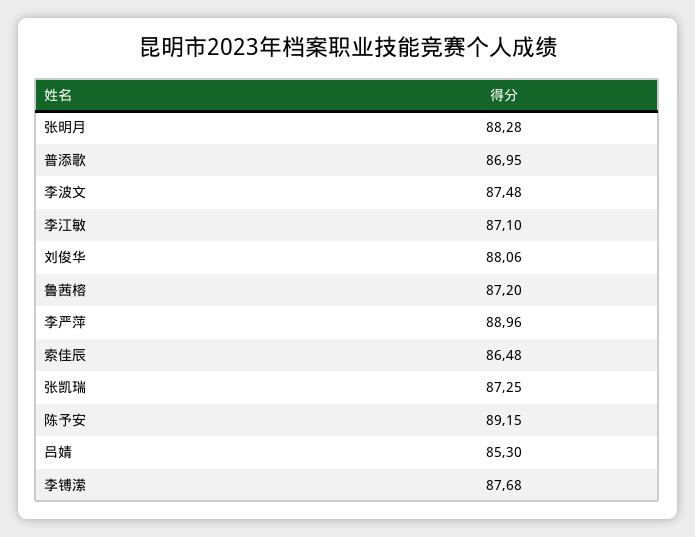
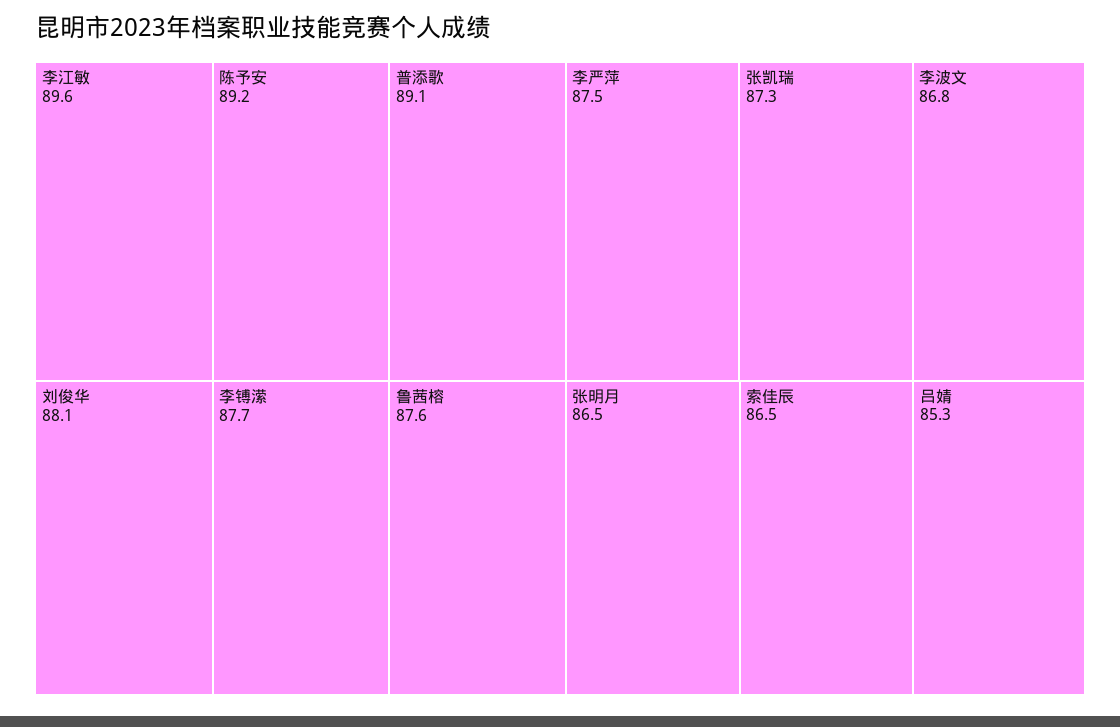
  {
-   "张明月": 88.28,
+   "张明月": 86.5,
-   "普添歌": 86.95,
+   "普添歌": 89.1,
-   "李波文": 87.48,
+   "李波文": 86.8,
-   "李江敏": 87.1,
+   "李江敏": 89.6,
    "刘俊华": 88.06,
-   "鲁茜榕": 87.2,
+   "鲁茜榕": 87.6,
-   "李严萍": 88.96,
+   "李严萍": 87.5,
    "索佳辰": 86.48,
    "张凯瑞": 87.25,
    "陈予安": 89.15,
    "吕婧": 85.3,
    "李镈潆": 87.68
  }

